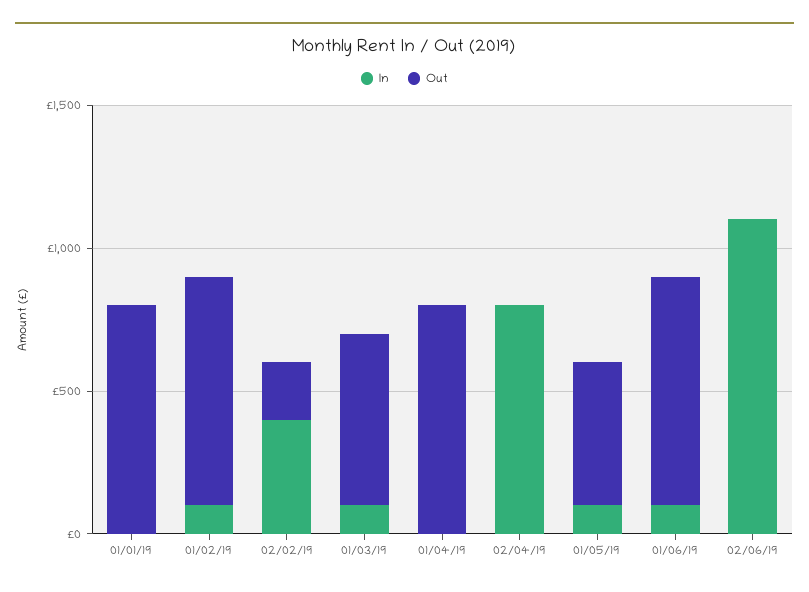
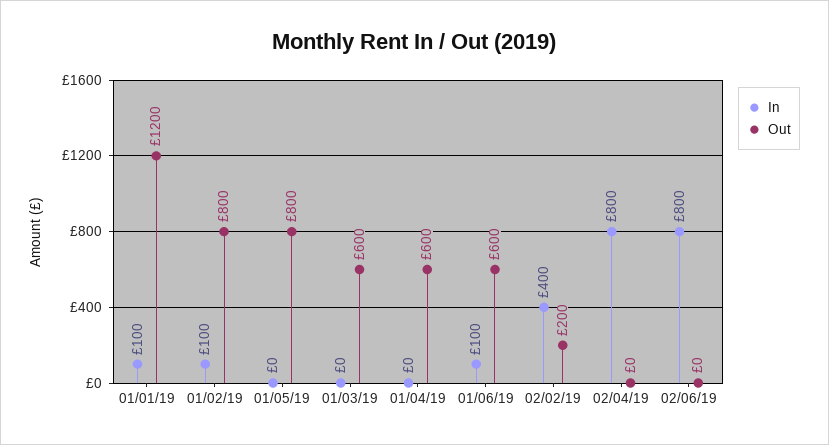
  {
    "In": {
-     "01/01/19": 0,
+     "01/01/19": 100,
      "01/02/19": 100,
      "02/02/19": 400,
-     "01/03/19": 100,
+     "01/03/19": 0,
      "01/04/19": 0,
      "02/04/19": 800,
-     "01/05/19": 100,
+     "01/05/19": 0,
      "01/06/19": 100,
-     "02/06/19": 1100
+     "02/06/19": 800
    },
    "Out": {
-     "01/01/19": 800,
+     "01/01/19": 1200,
      "01/02/19": 800,
      "02/02/19": 200,
      "01/03/19": 600,
-     "01/04/19": 800,
+     "01/04/19": 600,
      "02/04/19": 0,
-     "01/05/19": 500,
+     "01/05/19": 800,
-     "01/06/19": 800,
+     "01/06/19": 600,
      "02/06/19": 0
    }
  }

